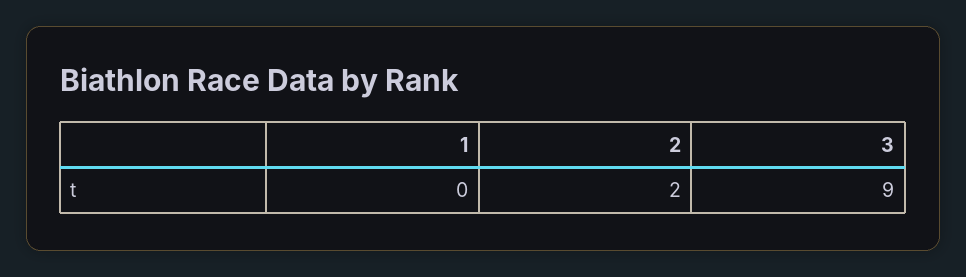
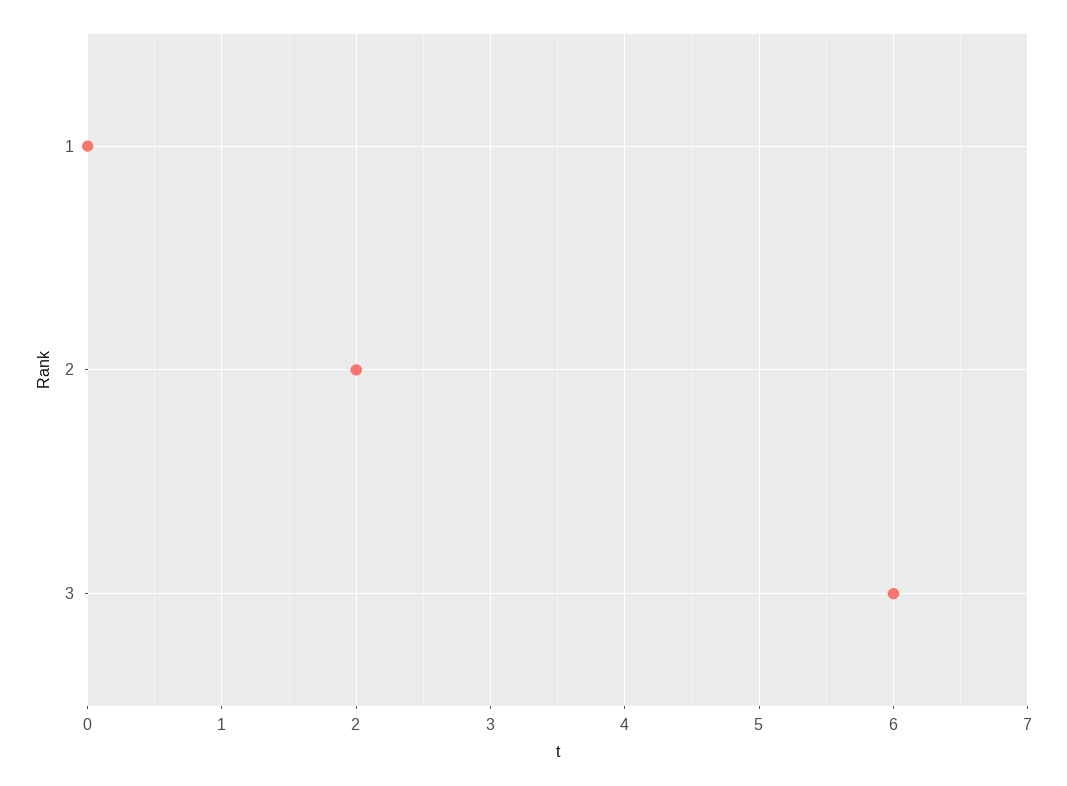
  {
    "1": 0,
    "2": 2,
-   "3": 9
+   "3": 6
  }

